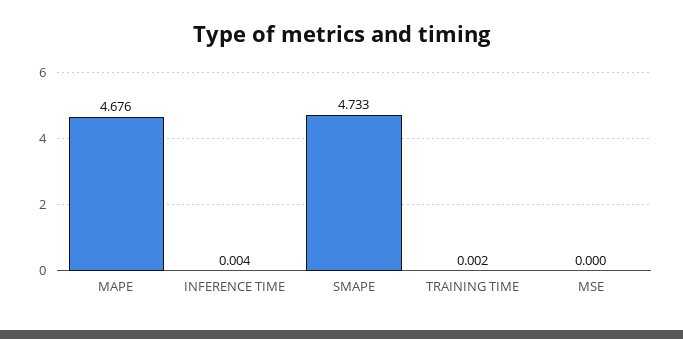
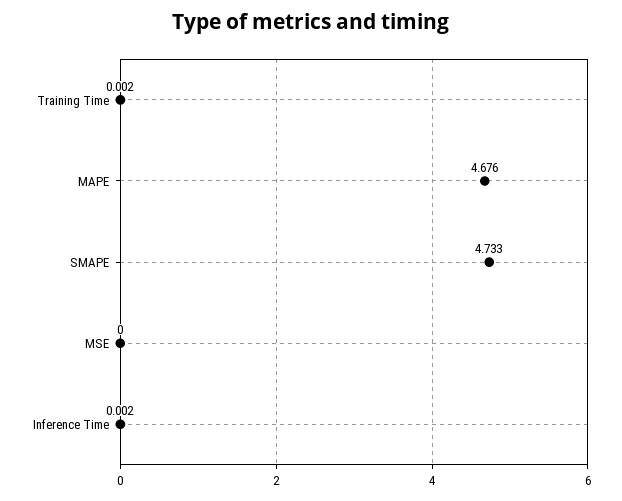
  {
    "MAPE": 4.676,
-   "INFERENCE TIME": 0.004,
+   "INFERENCE TIME": 0.002,
    "SMAPE": 4.733,
    "TRAINING TIME": 0.002,
    "MSE": 0
  }

